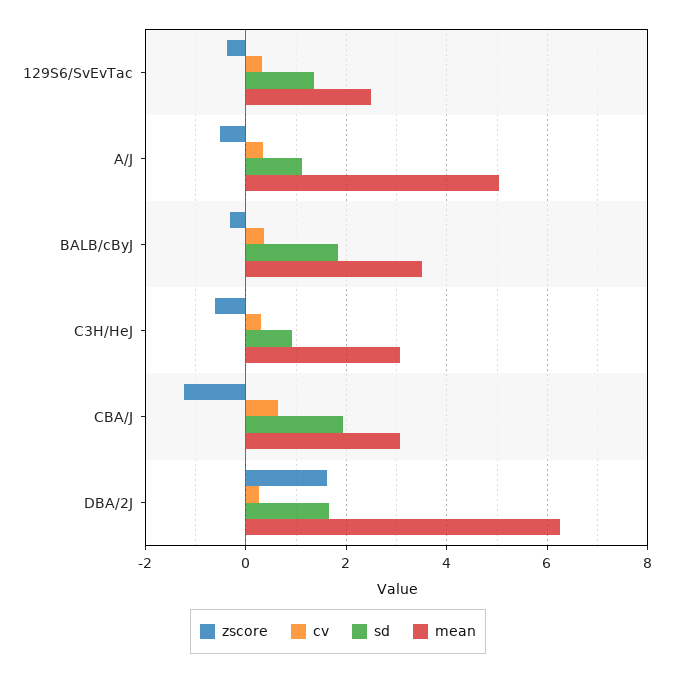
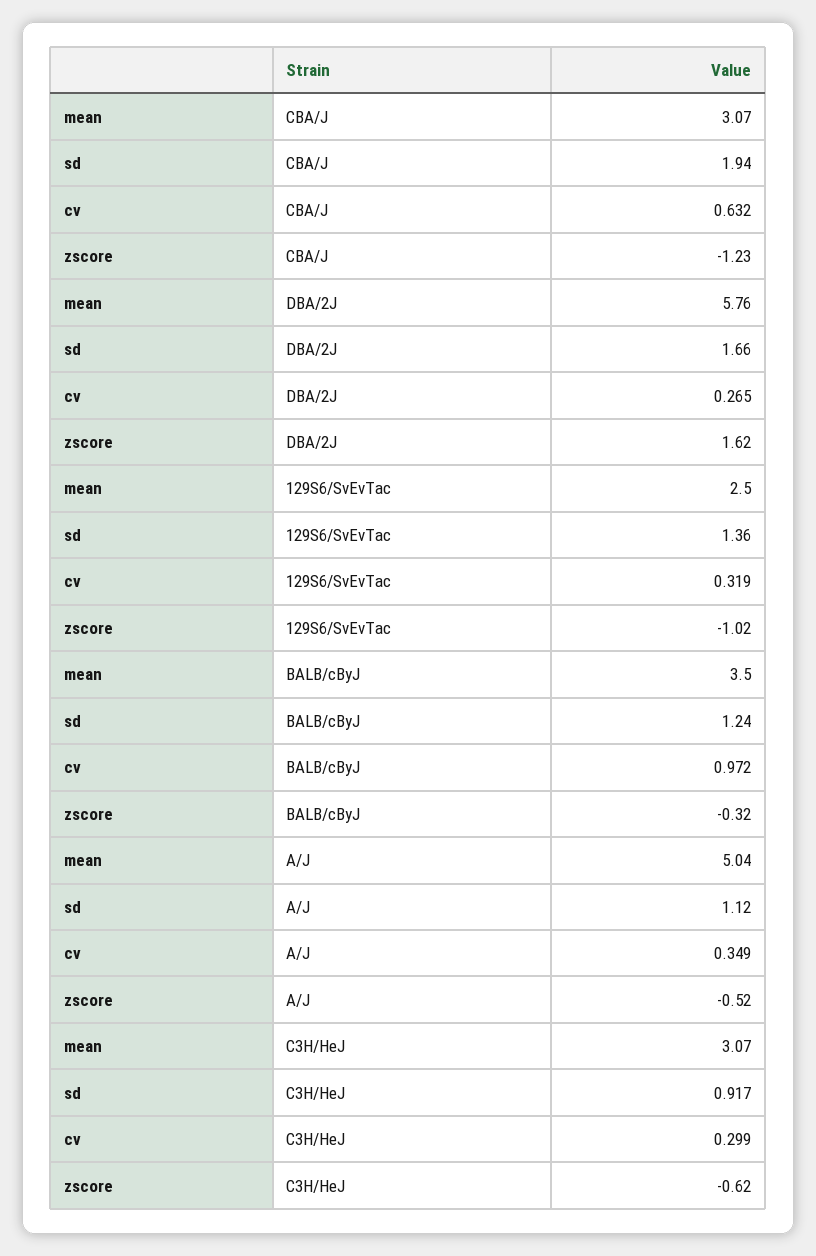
  {
    "zscore": {
-     "129S6/SvEvTac": -0.4,
+     "129S6/SvEvTac": -1.02,
      "A/J": -0.52,
      "BALB/cByJ": -0.32,
      "C3H/HeJ": -0.62,
      "CBA/J": -1.23,
      "DBA/2J": 1.62
    },
    "cv": {
      "129S6/SvEvTac": 0.319,
      "A/J": 0.349,
-     "BALB/cByJ": 0.4,
+     "BALB/cByJ": 0.972,
      "C3H/HeJ": 0.299,
      "CBA/J": 0.632,
      "DBA/2J": 0.265
    },
    "sd": {
      "129S6/SvEvTac": 1.36,
      "A/J": 1.12,
-     "BALB/cByJ": 1.8,
+     "BALB/cByJ": 1.24,
      "C3H/HeJ": 0.917,
      "CBA/J": 1.94,
      "DBA/2J": 1.66
    },
    "mean": {
      "129S6/SvEvTac": 2.5,
      "A/J": 5.04,
      "BALB/cByJ": 3.5,
      "C3H/HeJ": 3.07,
      "CBA/J": 3.07,
-     "DBA/2J": 6.2
+     "DBA/2J": 5.76
    }
  }

